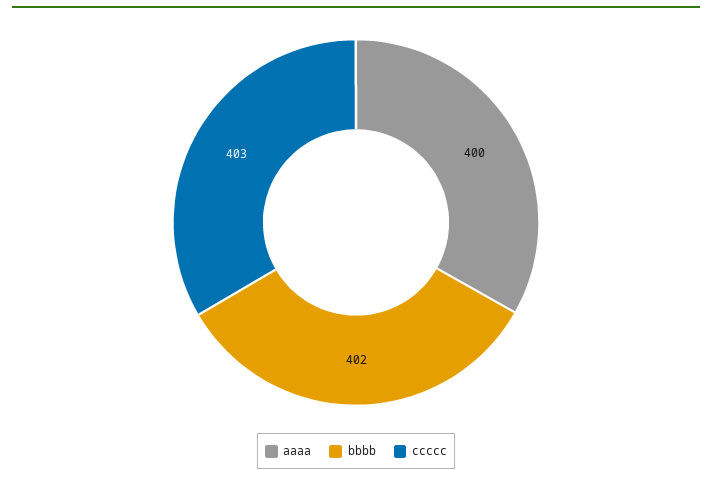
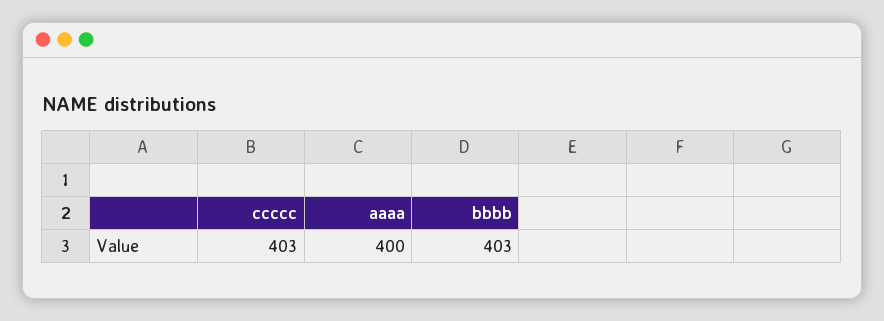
  {
    "aaaa": 400,
-   "bbbb": 402,
+   "bbbb": 403,
    "ccccc": 403
  }

